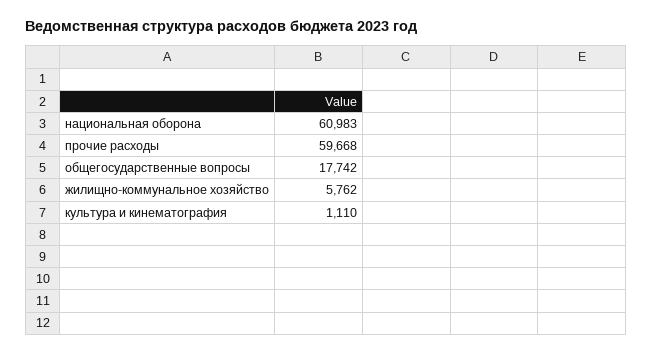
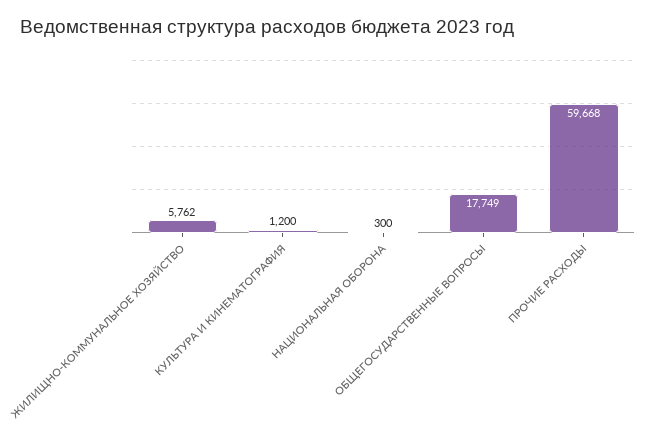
  {
-   "национальная оборона": 60983,
+   "национальная оборона": 300,
    "прочие расходы": 59668,
-   "общегосударственные вопросы": 17742,
+   "общегосударственные вопросы": 17749,
    "жилищно-коммунальное хозяйство": 5762,
-   "культура и кинематография": 1110
+   "культура и кинематография": 1200
  }

